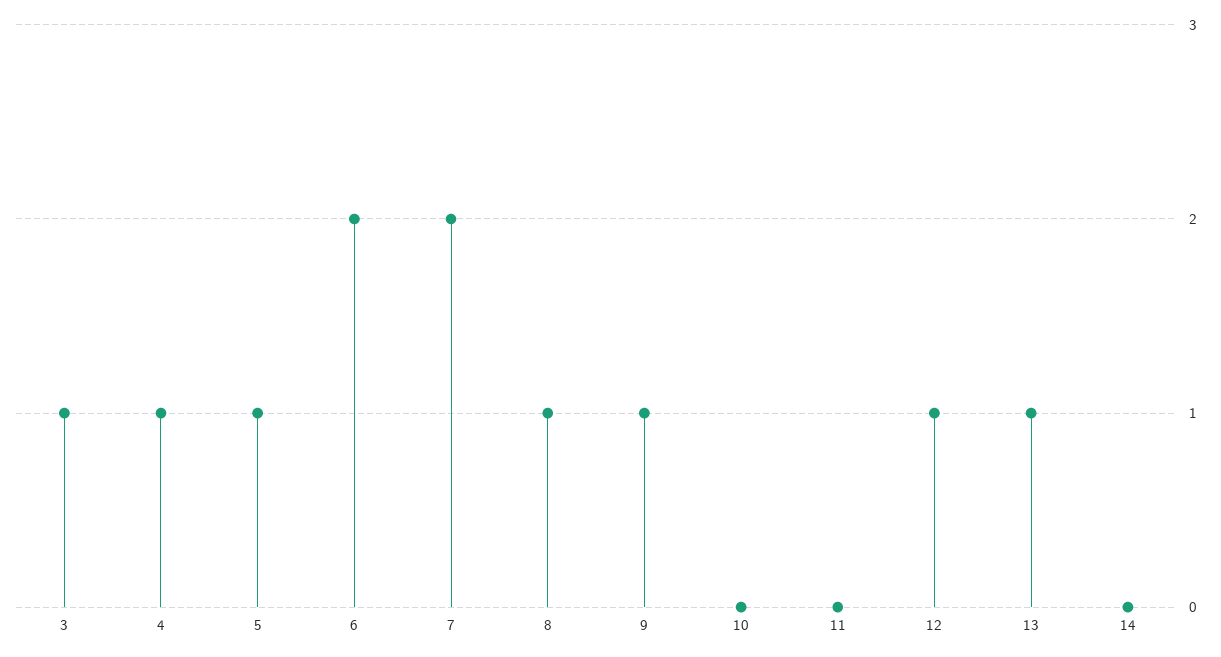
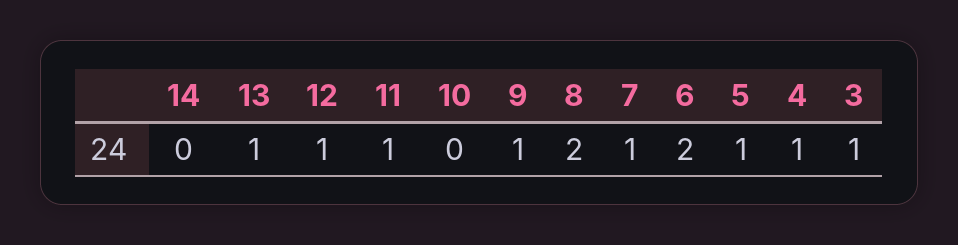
  {
    "3": 1,
    "4": 1,
    "5": 1,
    "6": 2,
-   "7": 2,
+   "7": 1,
-   "8": 1,
+   "8": 2,
    "9": 1,
    "10": 0,
-   "11": 0,
+   "11": 1,
    "12": 1,
    "13": 1,
    "14": 0
  }

